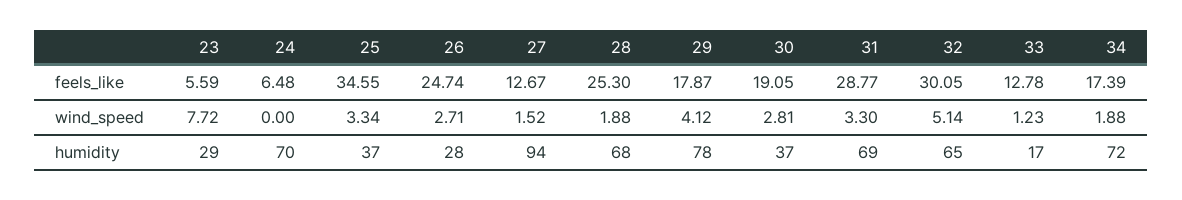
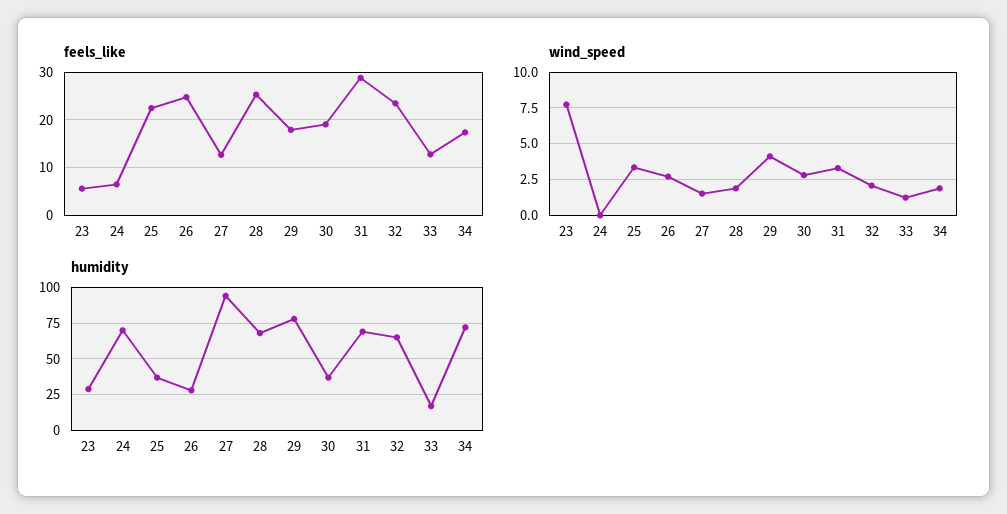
  {
    "feels_like": {
      "23": 5.59,
      "24": 6.48,
-     "25": 34.55,
+     "25": 22,
      "26": 24.74,
      "27": 12.67,
      "28": 25.3,
      "29": 17.87,
      "30": 19.05,
      "31": 28.77,
-     "32": 30.05,
+     "32": 24,
      "33": 12.78,
      "34": 17.39
    },
    "wind_speed": {
      "23": 7.72,
      "24": 0,
      "25": 3.34,
      "26": 2.71,
      "27": 1.52,
      "28": 1.88,
      "29": 4.12,
      "30": 2.81,
      "31": 3.3,
-     "32": 5.14,
+     "32": 2,
      "33": 1.23,
      "34": 1.88
    },
    "humidity": {
      "23": 29,
      "24": 70,
      "25": 37,
      "26": 28,
      "27": 94,
      "28": 68,
      "29": 78,
      "30": 37,
      "31": 69,
      "32": 65,
      "33": 17,
      "34": 72
    }
  }

